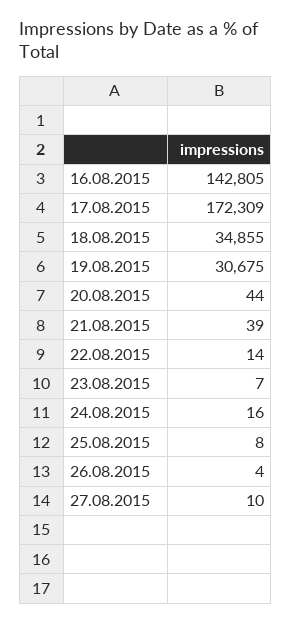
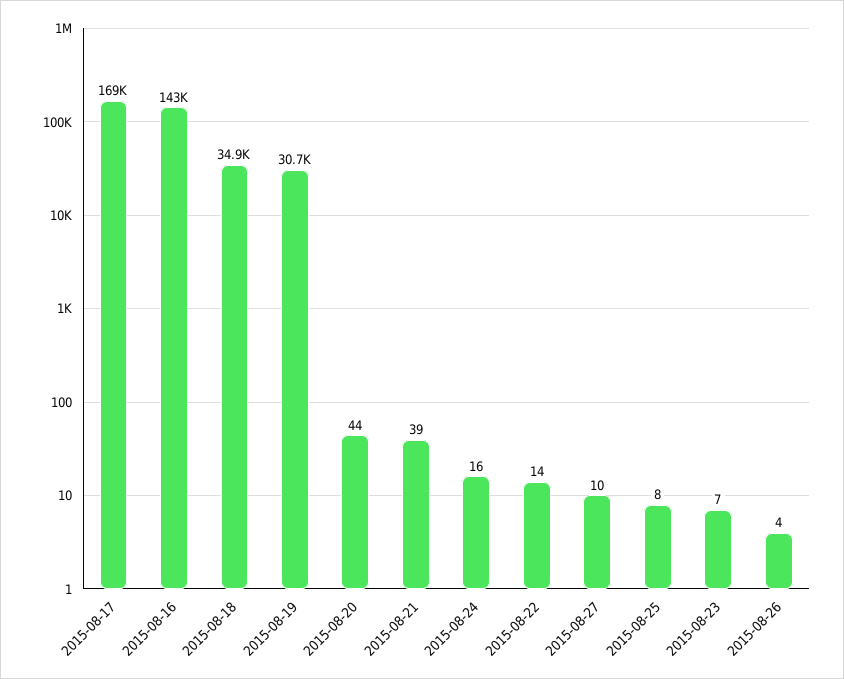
  {
    "16.08.2015": 142805,
-   "17.08.2015": 172309,
+   "17.08.2015": 169000,
    "18.08.2015": 34855,
    "19.08.2015": 30675,
    "20.08.2015": 44,
    "21.08.2015": 39,
    "22.08.2015": 14,
    "23.08.2015": 7,
    "24.08.2015": 16,
    "25.08.2015": 8,
    "26.08.2015": 4,
    "27.08.2015": 10
  }

